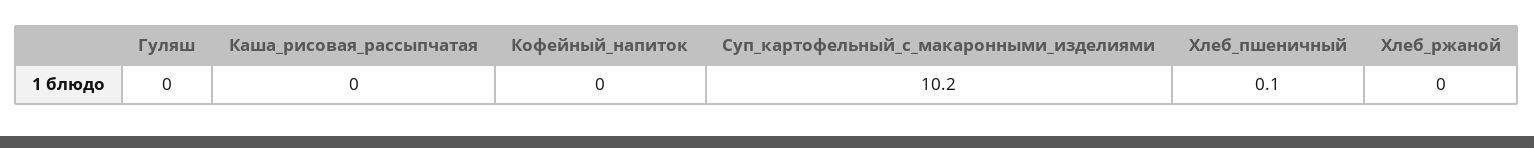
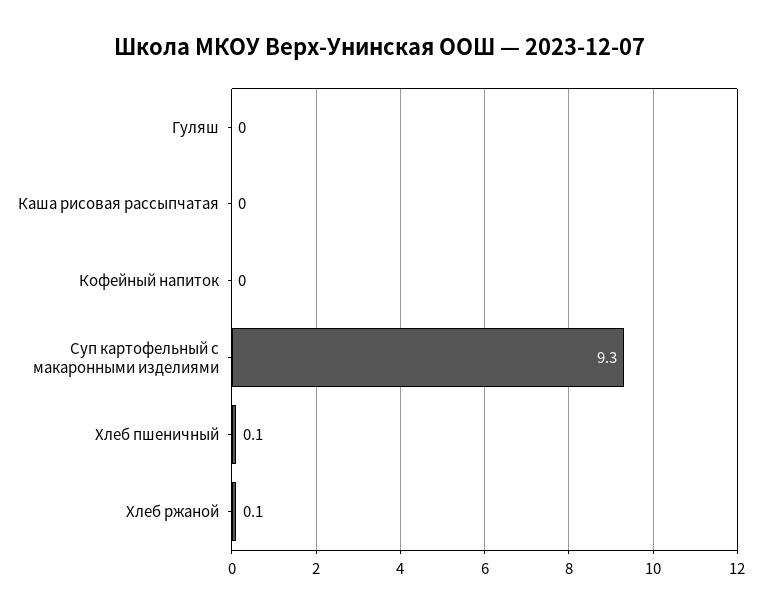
  {
    "Гуляш": 0,
    "Каша_рисовая_рассыпчатая": 0,
    "Кофейный_напиток": 0,
-   "Суп_картофельный_с_макаронными_изделиями": 10.2,
+   "Суп_картофельный_с_макаронными_изделиями": 9.3,
    "Хлеб_пшеничный": 0.1,
-   "Хлеб_ржаной": 0
+   "Хлеб_ржаной": 0.1
  }

